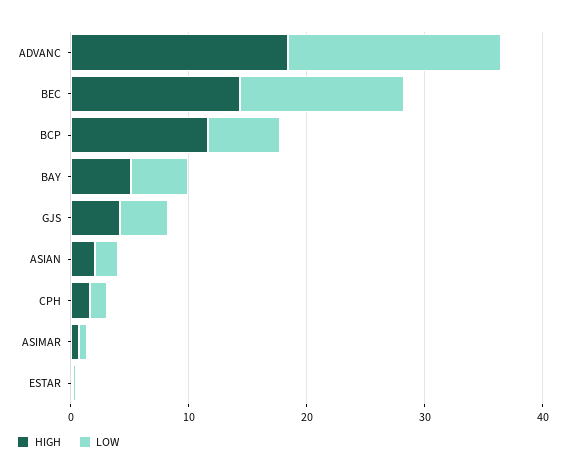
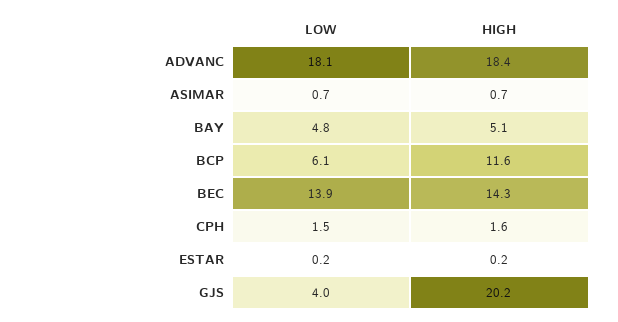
  {
    "HIGH": {
      "ADVANC": 18.4,
      "BEC": 14.3,
      "BCP": 11.6,
      "BAY": 5.1,
-     "GJS": 4,
+     "GJS": 20.2,
-     "ASIAN": 2,
      "CPH": 1.6,
      "ASIMAR": 0.7,
      "ESTAR": 0.2
    },
    "LOW": {
      "ADVANC": 18.1,
      "BEC": 13.9,
      "BCP": 6.1,
      "BAY": 4.8,
      "GJS": 4,
-     "ASIAN": 2,
      "CPH": 1.5,
      "ASIMAR": 0.7,
      "ESTAR": 0.2
    }
  }

